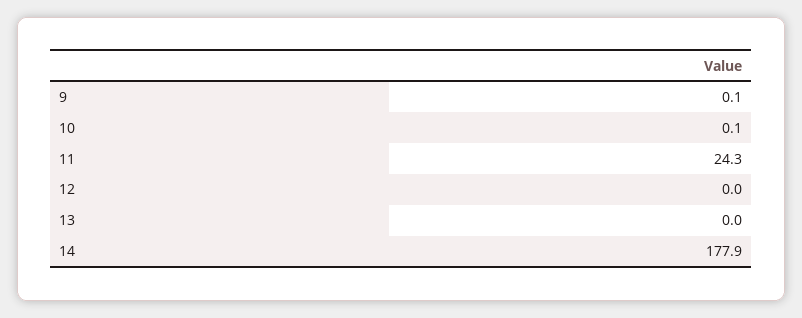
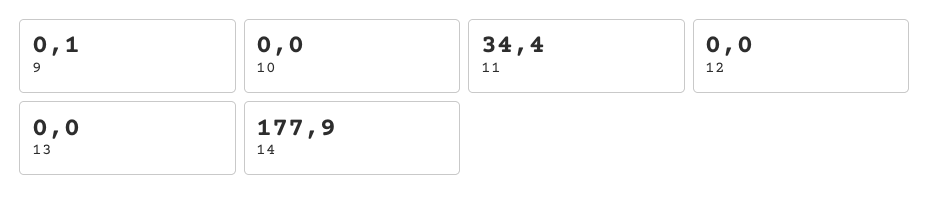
  {
    "9": 0.1,
-   "10": 0.1,
+   "10": 0,
-   "11": 24.3,
+   "11": 34.4,
    "12": 0,
    "13": 0,
    "14": 177.9
  }

